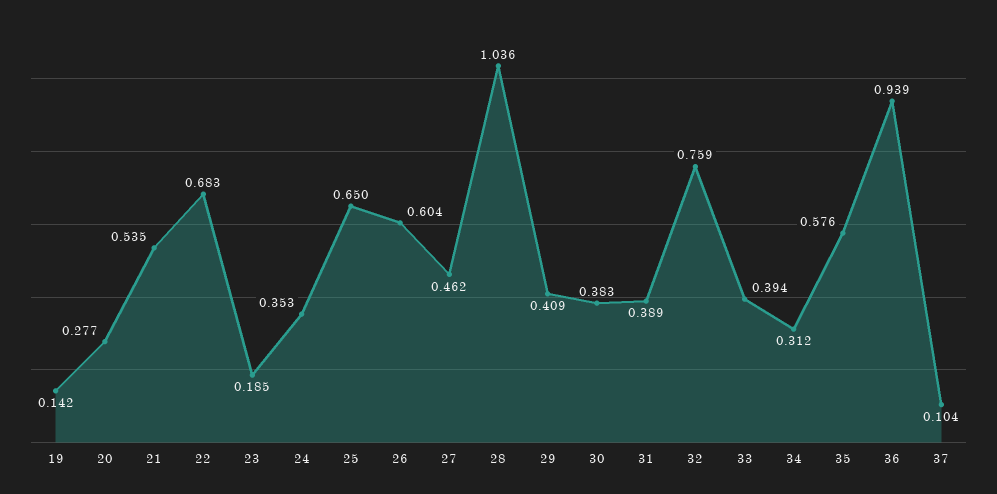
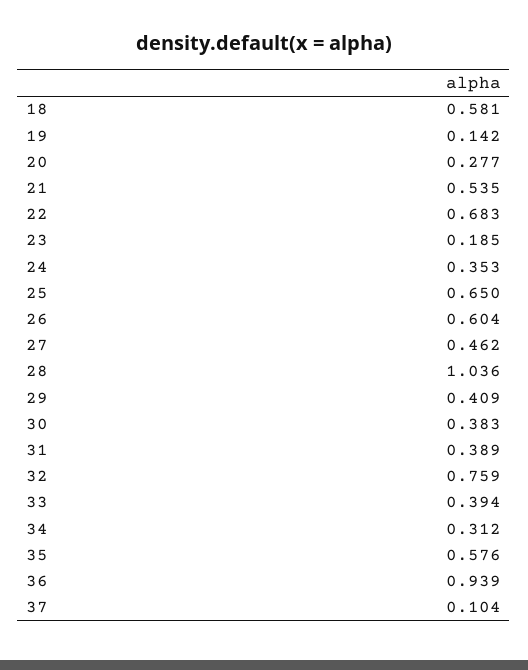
  {
    "19": 0.142,
    "20": 0.277,
    "21": 0.535,
    "22": 0.683,
    "23": 0.185,
    "24": 0.353,
    "25": 0.65,
    "26": 0.604,
    "27": 0.462,
    "28": 1.036,
    "29": 0.409,
    "30": 0.383,
    "31": 0.389,
    "32": 0.759,
    "33": 0.394,
    "34": 0.312,
    "35": 0.576,
    "36": 0.939,
-   "37": 0.104
+   "37": 0.104,
+   "18": 0.581
  }

